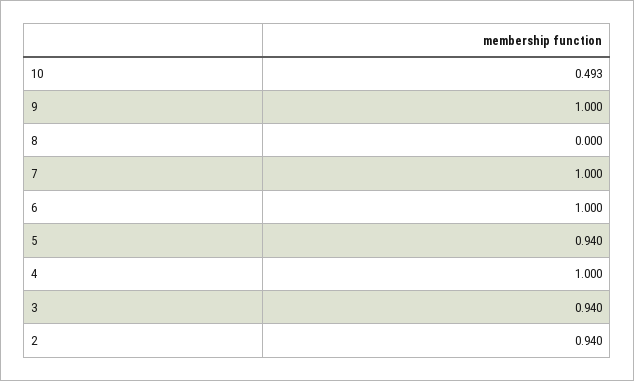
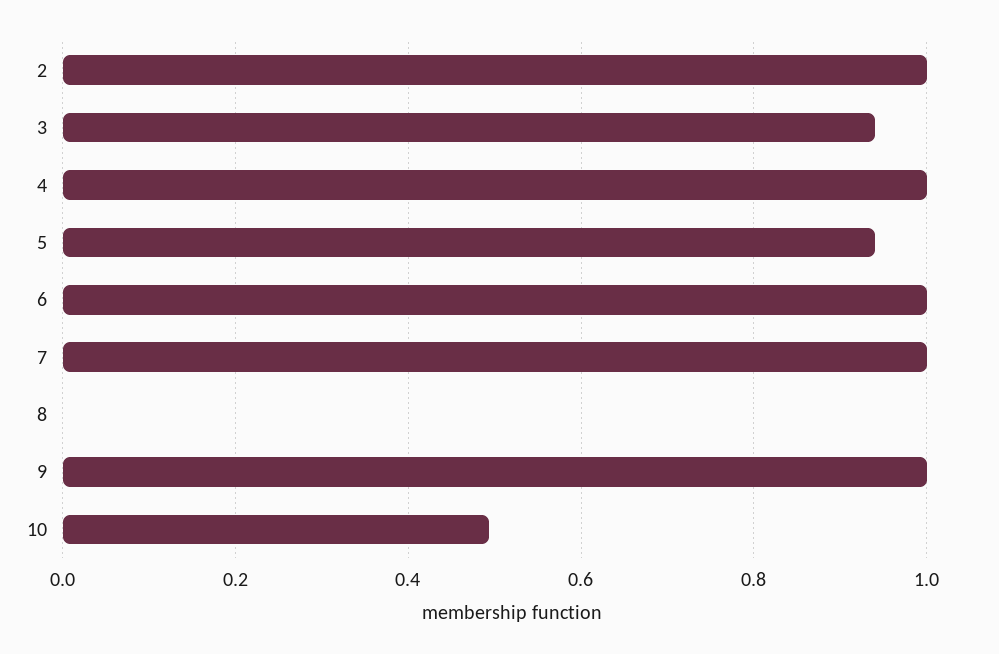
  {
    "10": 0.493,
    "9": 1,
    "8": 0,
    "7": 1,
    "6": 1,
    "5": 0.94,
    "4": 1,
    "3": 0.94,
-   "2": 0.94
+   "2": 1
  }

